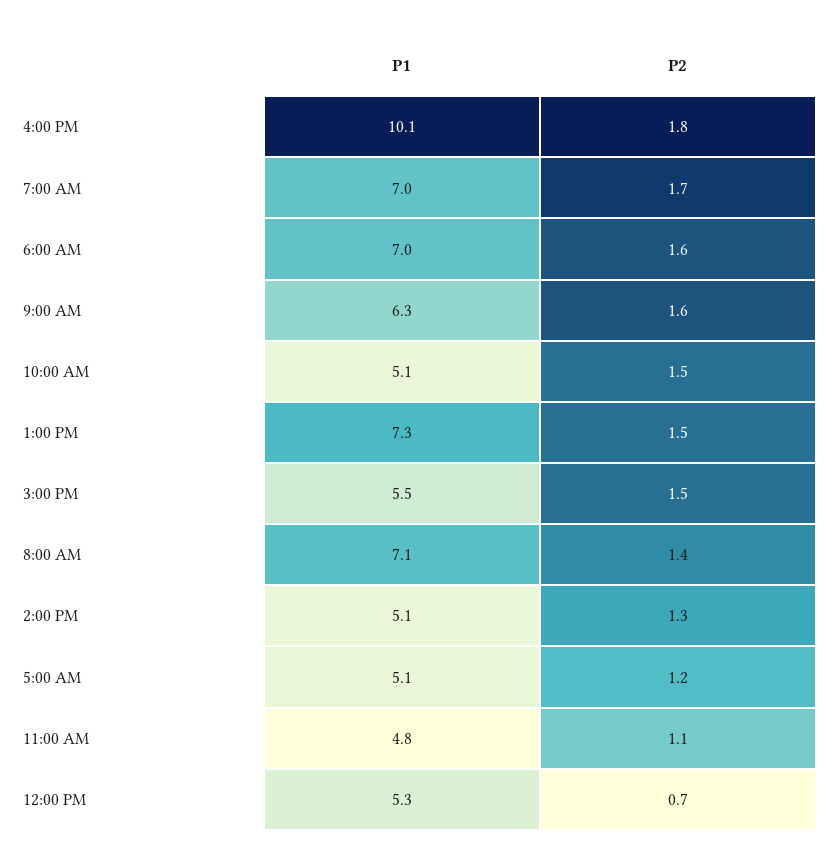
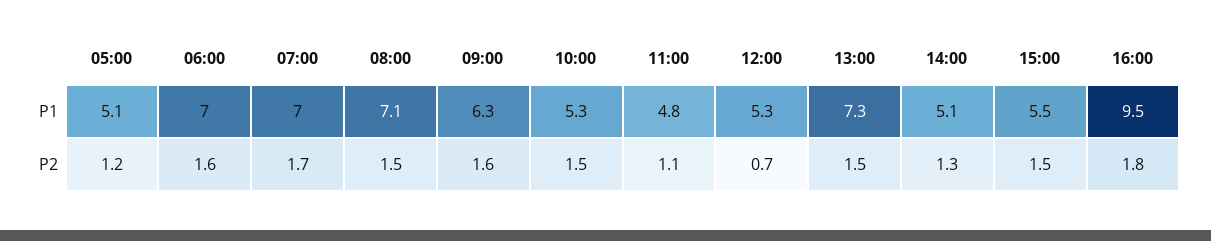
  {
    "P1": {
-     "4:00 PM": 10.1,
+     "4:00 PM": 9.5,
      "7:00 AM": 7,
      "6:00 AM": 7,
      "9:00 AM": 6.3,
-     "10:00 AM": 5.1,
+     "10:00 AM": 5.3,
      "1:00 PM": 7.3,
      "3:00 PM": 5.5,
      "8:00 AM": 7.1,
      "2:00 PM": 5.1,
      "5:00 AM": 5.1,
      "11:00 AM": 4.8,
      "12:00 PM": 5.3
    },
    "P2": {
      "4:00 PM": 1.8,
      "7:00 AM": 1.7,
      "6:00 AM": 1.6,
      "9:00 AM": 1.6,
      "10:00 AM": 1.5,
      "1:00 PM": 1.5,
      "3:00 PM": 1.5,
-     "8:00 AM": 1.4,
+     "8:00 AM": 1.5,
      "2:00 PM": 1.3,
      "5:00 AM": 1.2,
      "11:00 AM": 1.1,
      "12:00 PM": 0.7
    }
  }

